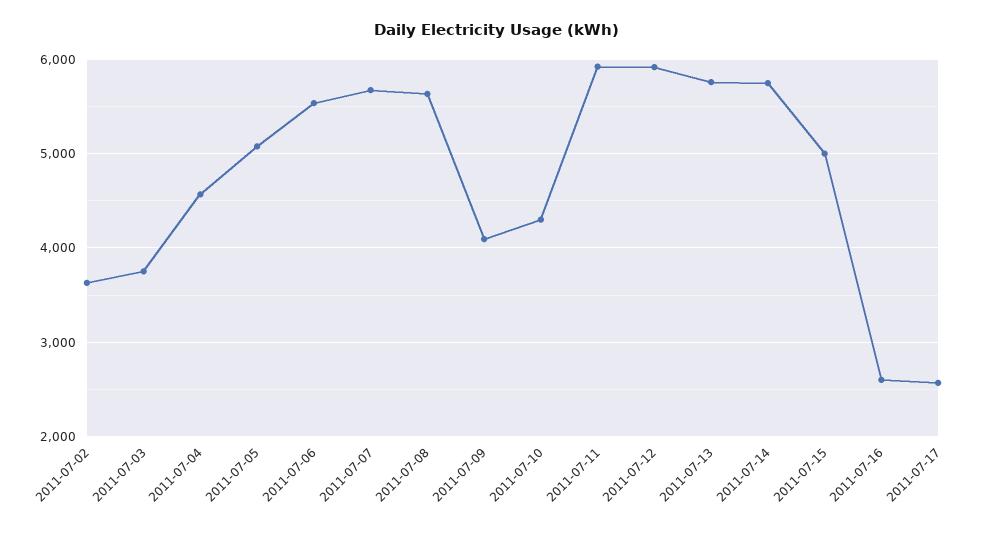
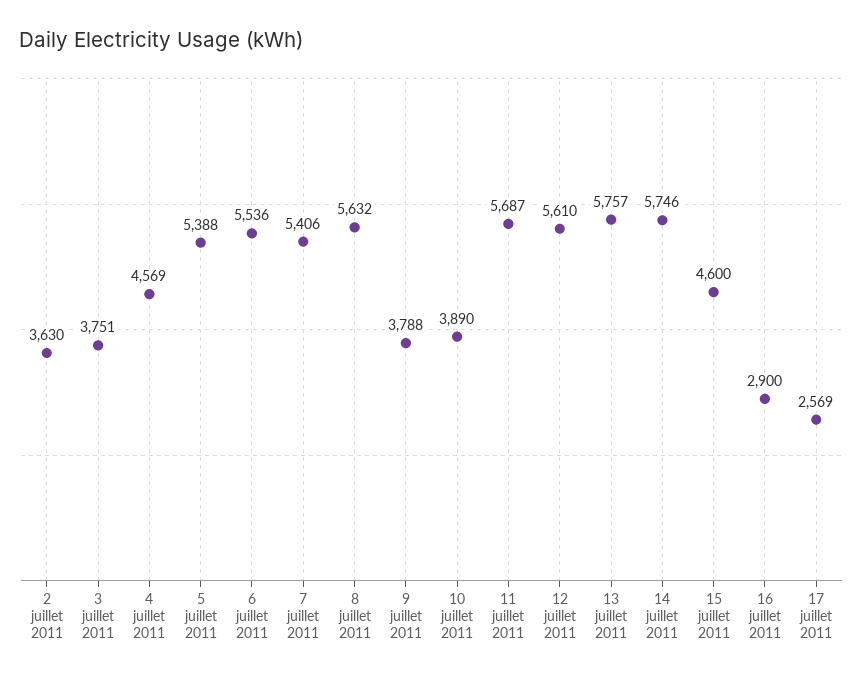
  {
    "2011-07-02": 3630,
    "2011-07-03": 3751,
    "2011-07-04": 4569,
-   "2011-07-05": 5100,
+   "2011-07-05": 5388,
    "2011-07-06": 5536,
-   "2011-07-07": 5700,
+   "2011-07-07": 5406,
    "2011-07-08": 5632,
-   "2011-07-09": 4100,
+   "2011-07-09": 3788,
-   "2011-07-10": 4300,
+   "2011-07-10": 3890,
-   "2011-07-11": 5900,
+   "2011-07-11": 5687,
-   "2011-07-12": 5900,
+   "2011-07-12": 5610,
    "2011-07-13": 5757,
    "2011-07-14": 5746,
-   "2011-07-15": 5000,
+   "2011-07-15": 4600,
-   "2011-07-16": 2600,
+   "2011-07-16": 2900,
    "2011-07-17": 2569
  }

